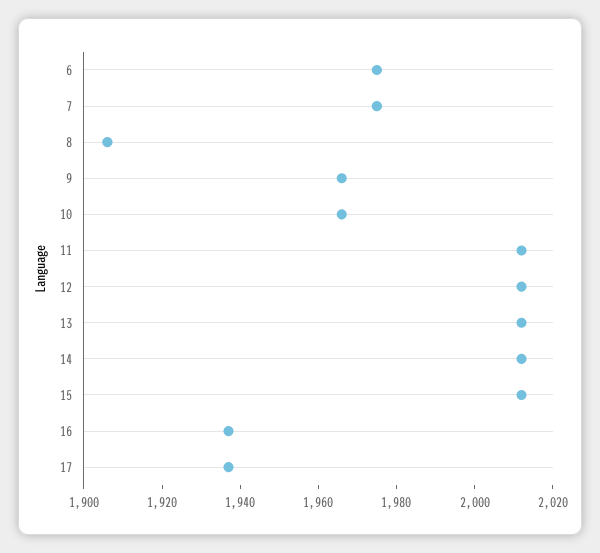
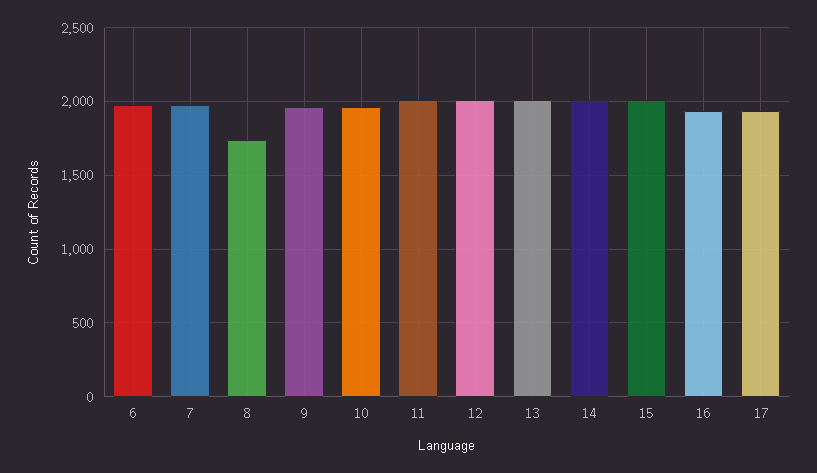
  {
    "6": 1975,
    "7": 1975,
-   "8": 1905,
+   "8": 1750,
    "9": 1965,
    "10": 1965,
    "11": 2010,
    "12": 2010,
    "13": 2010,
    "14": 2010,
    "15": 2010,
    "16": 1935,
    "17": 1935
  }

